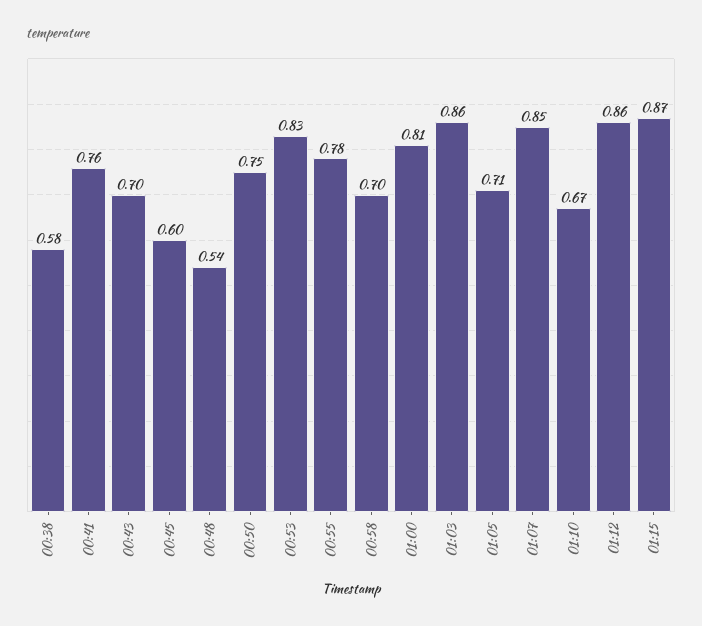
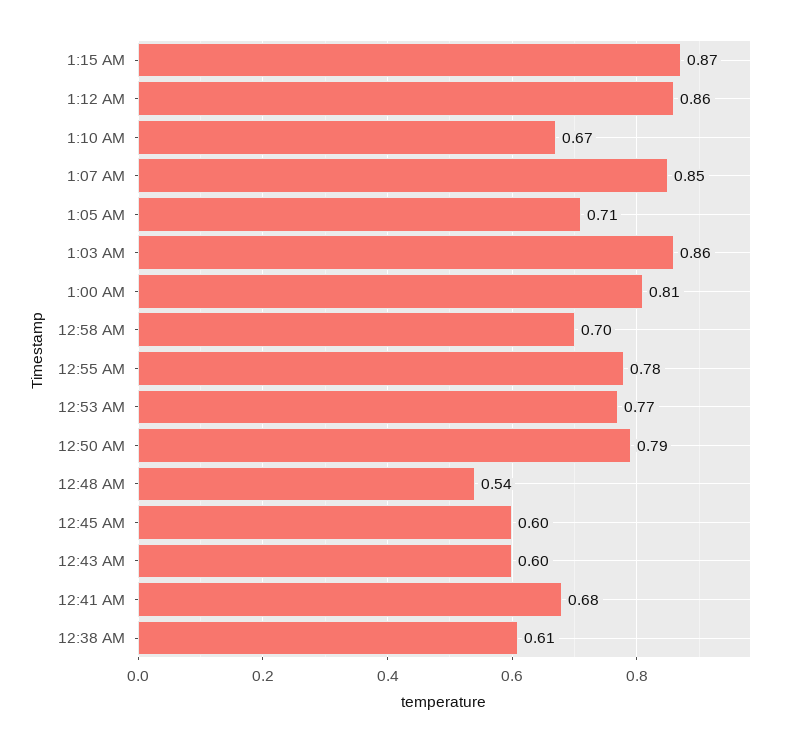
  {
-   "00:38": 0.58,
+   "00:38": 0.61,
-   "00:41": 0.76,
+   "00:41": 0.68,
-   "00:43": 0.7,
+   "00:43": 0.6,
    "00:45": 0.6,
    "00:48": 0.54,
-   "00:50": 0.75,
+   "00:50": 0.79,
-   "00:53": 0.83,
+   "00:53": 0.77,
    "00:55": 0.78,
    "00:58": 0.7,
    "01:00": 0.81,
    "01:03": 0.86,
    "01:05": 0.71,
    "01:07": 0.85,
    "01:10": 0.67,
    "01:12": 0.86,
    "01:15": 0.87
  }

